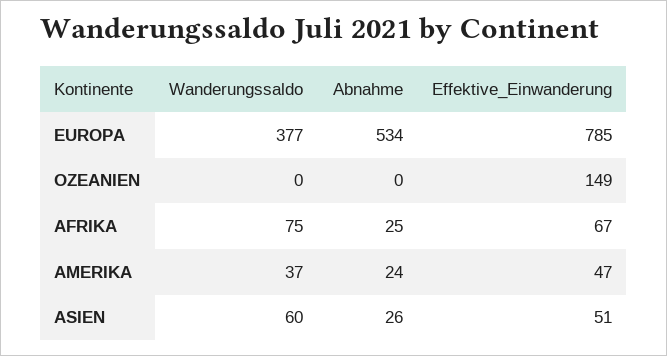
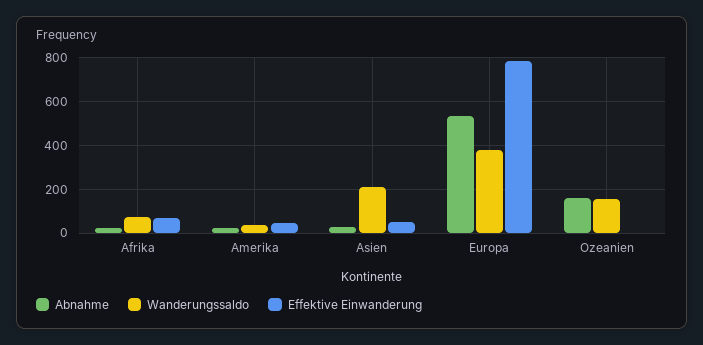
  {
    "Wanderungssaldo": {
      "EUROPA": 377,
-     "OZEANIEN": 0,
+     "OZEANIEN": 150,
      "AFRIKA": 75,
      "AMERIKA": 37,
-     "ASIEN": 60
+     "ASIEN": 200
    },
    "Abnahme": {
      "EUROPA": 534,
-     "OZEANIEN": 0,
+     "OZEANIEN": 150,
      "AFRIKA": 25,
      "AMERIKA": 24,
      "ASIEN": 26
    },
    "Effektive_Einwanderung": {
      "EUROPA": 785,
-     "OZEANIEN": 149,
+     "OZEANIEN": 0,
      "AFRIKA": 67,
      "AMERIKA": 47,
      "ASIEN": 51
    }
  }

